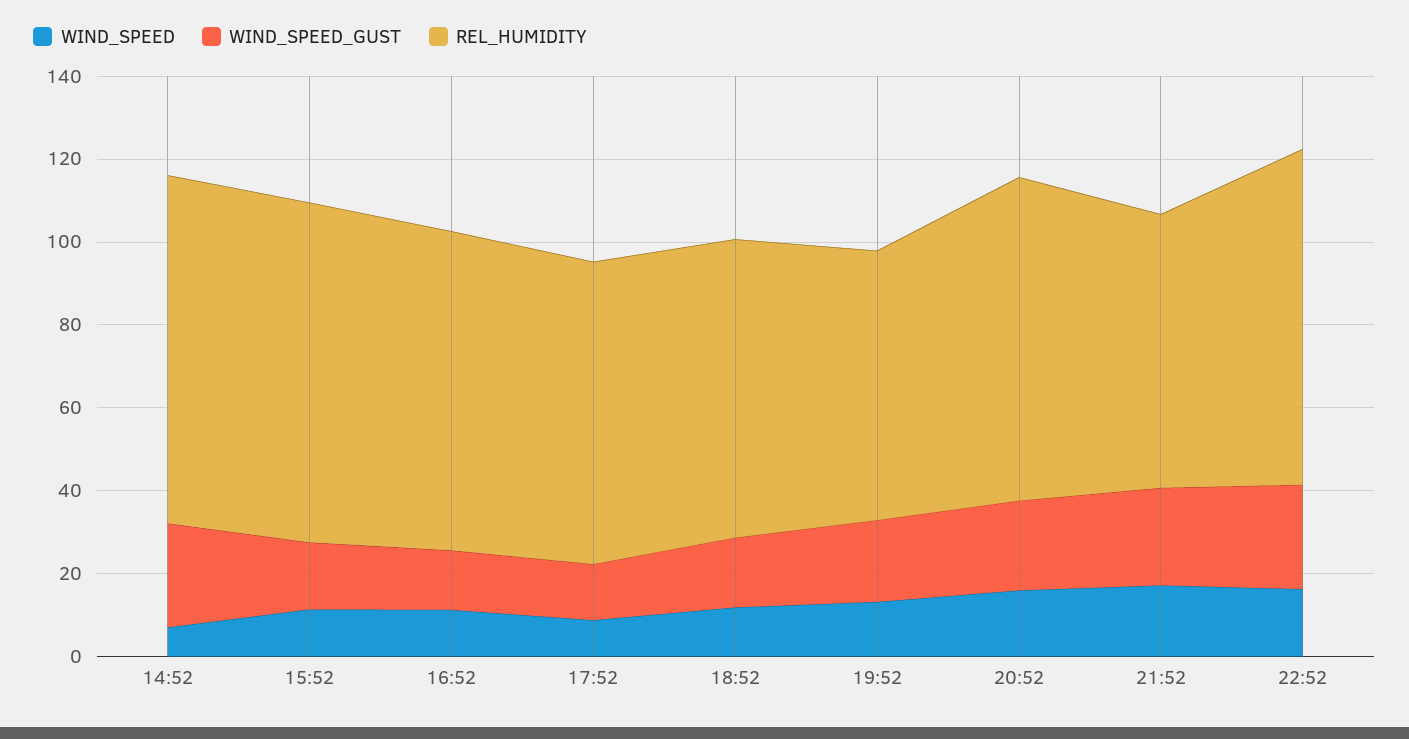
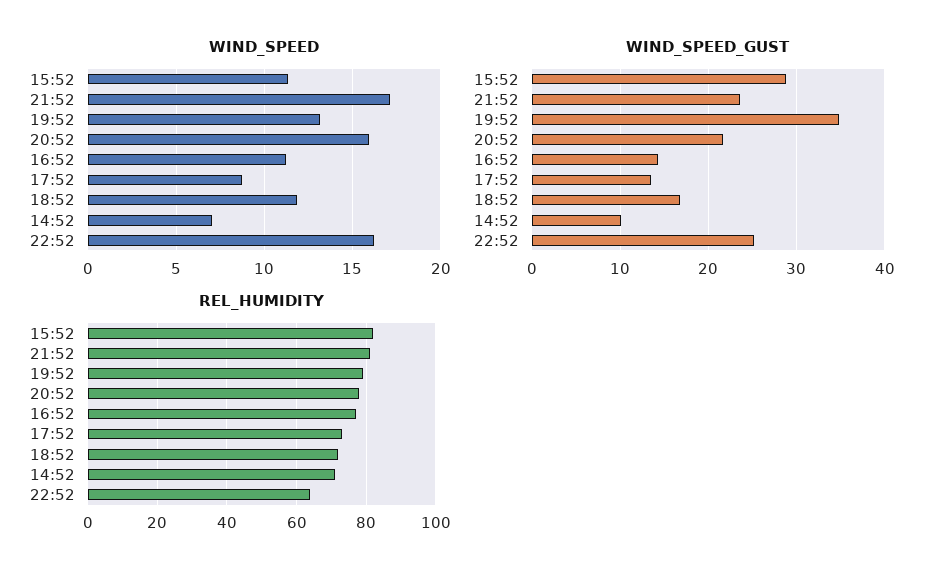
  {
    "WIND_SPEED": {
      "14:52": 7,
      "15:52": 11.5,
      "16:52": 11.5,
      "17:52": 9,
      "18:52": 12,
      "19:52": 13,
      "20:52": 16,
      "21:52": 17,
      "22:52": 16
    },
    "WIND_SPEED_GUST": {
-     "14:52": 25,
+     "14:52": 10,
-     "15:52": 15,
+     "15:52": 29,
      "16:52": 14,
      "17:52": 14,
      "18:52": 17,
-     "19:52": 20,
+     "19:52": 35,
      "20:52": 22,
      "21:52": 24,
      "22:52": 25
    },
    "REL_HUMIDITY": {
-     "14:52": 85,
+     "14:52": 70,
      "15:52": 80,
      "16:52": 75,
      "17:52": 75,
      "18:52": 70,
-     "19:52": 65,
+     "19:52": 80,
      "20:52": 80,
-     "21:52": 65,
+     "21:52": 80,
-     "22:52": 80
+     "22:52": 65
    }
  }

